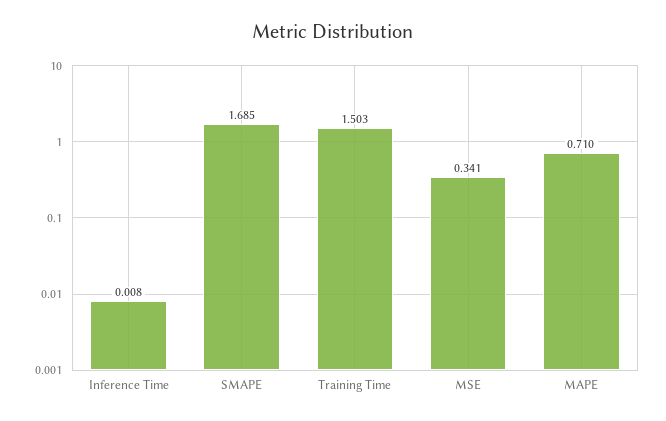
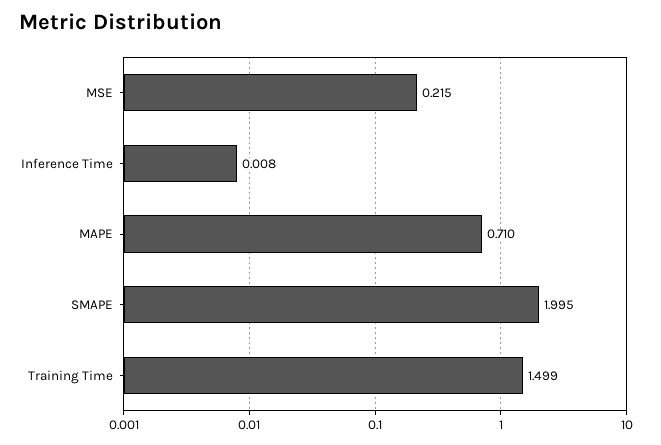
  {
    "Inference Time": 0.008,
-   "SMAPE": 1.685,
+   "SMAPE": 1.995,
-   "Training Time": 1.503,
+   "Training Time": 1.499,
-   "MSE": 0.341,
+   "MSE": 0.215,
    "MAPE": 0.71
  }

